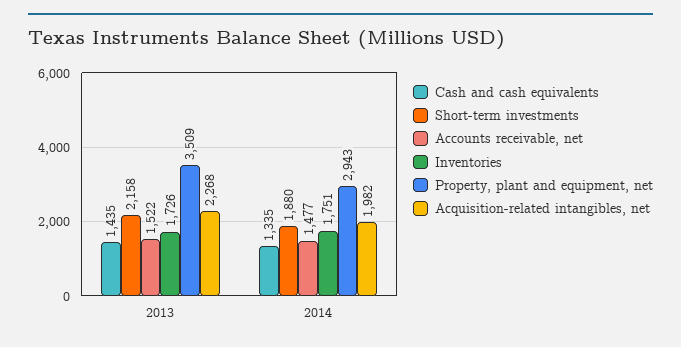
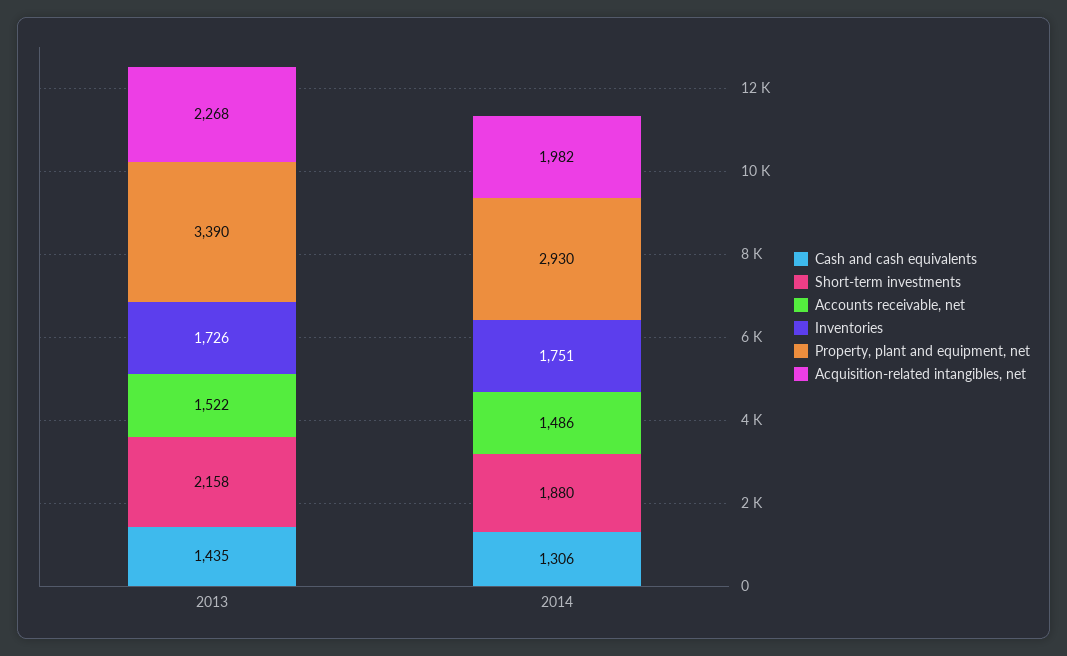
  {
    "Cash and cash equivalents": {
      "2013": 1435,
-     "2014": 1335
+     "2014": 1306
    },
    "Short-term investments": {
      "2013": 2158,
      "2014": 1880
    },
    "Accounts receivable, net": {
      "2013": 1522,
-     "2014": 1477
+     "2014": 1486
    },
    "Inventories": {
      "2013": 1726,
      "2014": 1751
    },
    "Property, plant and equipment, net": {
-     "2013": 3509,
+     "2013": 3390,
-     "2014": 2943
+     "2014": 2930
    },
    "Acquisition-related intangibles, net": {
      "2013": 2268,
      "2014": 1982
    }
  }

